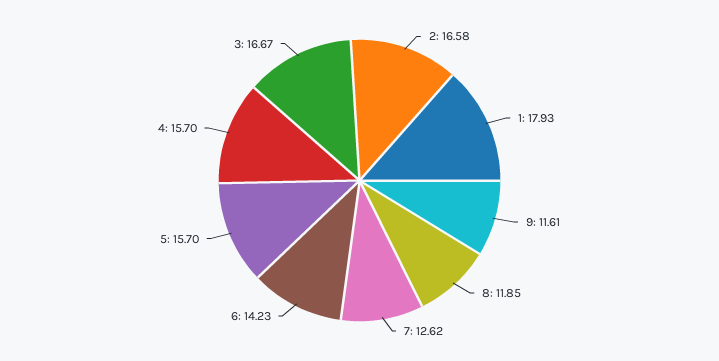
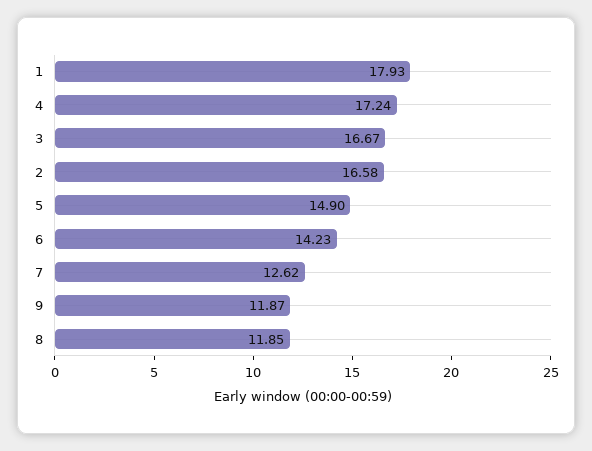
  {
    "2": 16.58,
    "1": 17.93,
-   "9": 11.61,
+   "9": 11.87,
    "8": 11.85,
    "7": 12.62,
    "6": 14.23,
-   "5": 15.7,
+   "5": 14.9,
-   "4": 15.7,
+   "4": 17.24,
    "3": 16.67
  }

